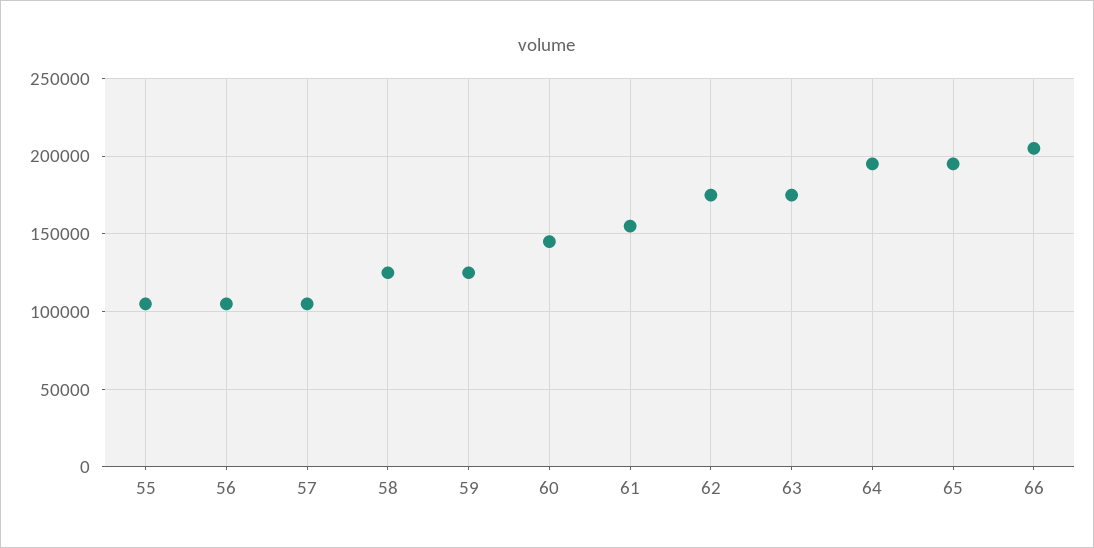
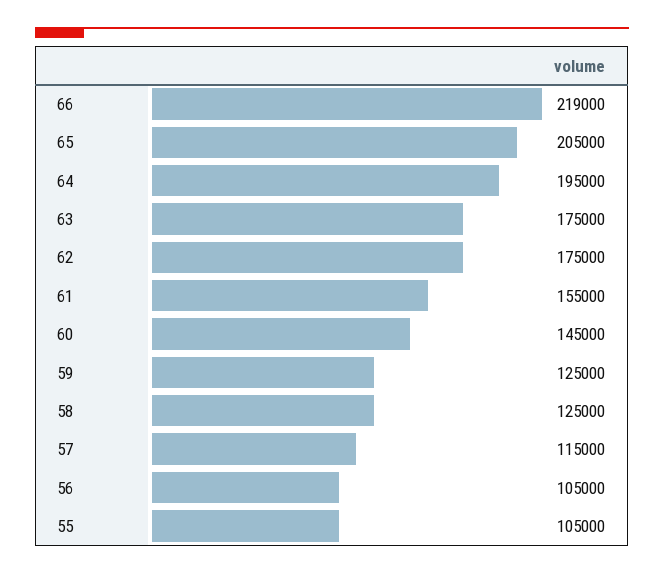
  {
    "55": 105000,
    "56": 105000,
-   "57": 105000,
+   "57": 115000,
    "58": 125000,
    "59": 125000,
    "60": 145000,
    "61": 155000,
    "62": 175000,
    "63": 175000,
    "64": 195000,
-   "65": 195000,
+   "65": 205000,
-   "66": 205000
+   "66": 219000
  }

